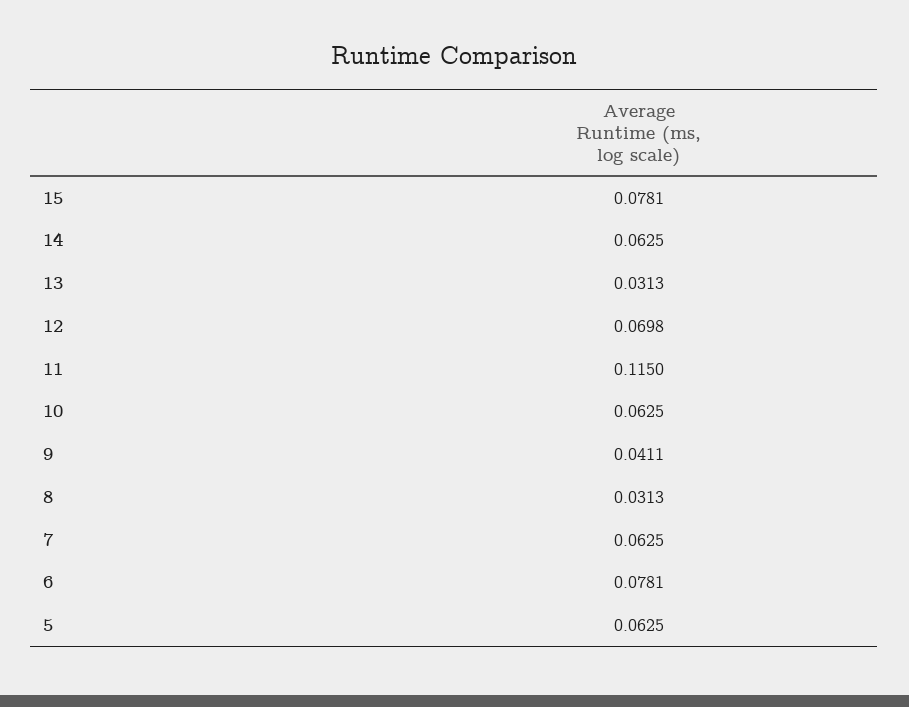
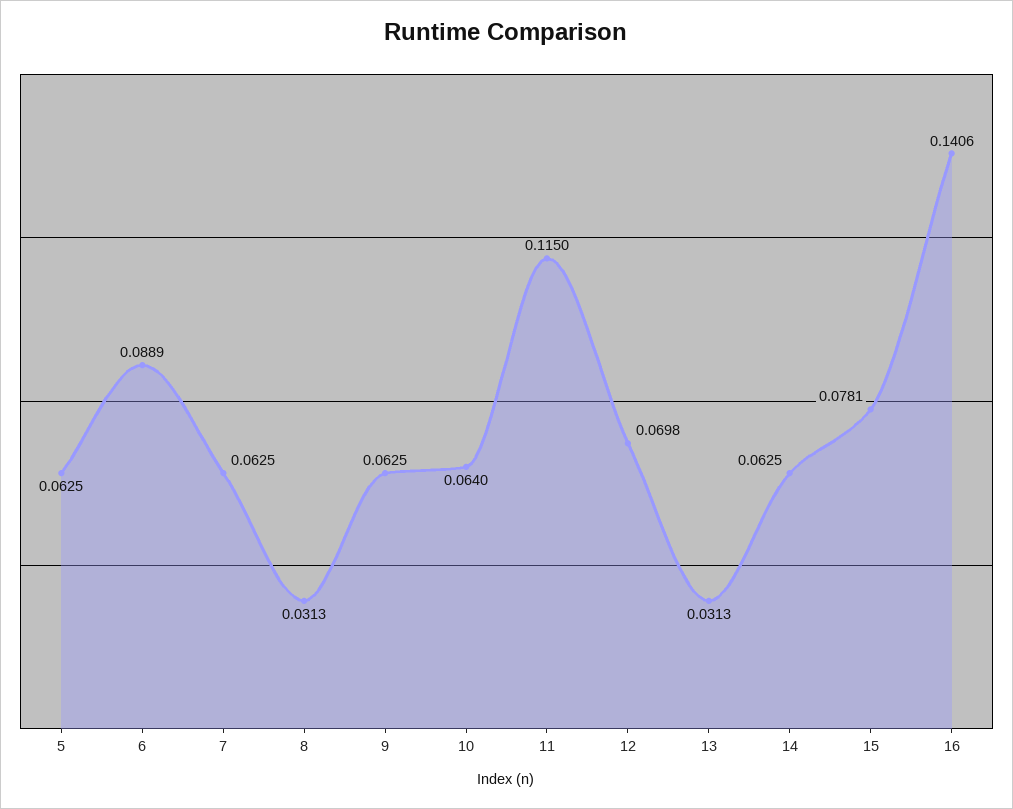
  {
    "15": 0.0781,
    "14": 0.0625,
    "13": 0.0313,
    "12": 0.0698,
    "11": 0.115,
-   "10": 0.0625,
+   "10": 0.064,
-   "9": 0.0411,
+   "9": 0.0625,
    "8": 0.0313,
    "7": 0.0625,
-   "6": 0.0781,
+   "6": 0.0889,
-   "5": 0.0625
+   "5": 0.0625,
+   "16": 0.1406
  }

